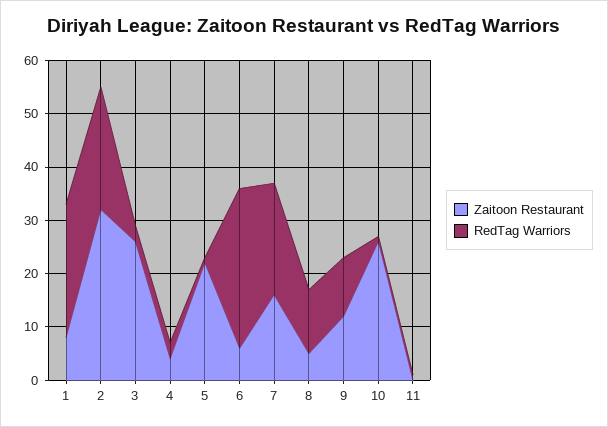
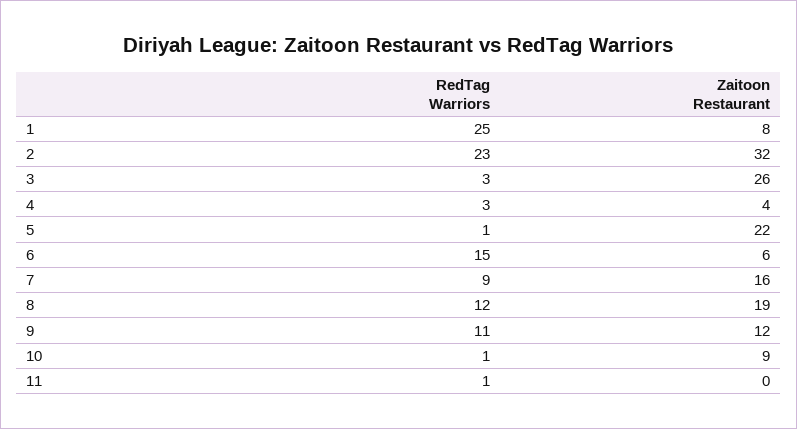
  {
    "Zaitoon Restaurant": {
      "1": 8,
      "2": 32,
      "3": 26,
      "4": 4,
      "5": 22,
      "6": 6,
      "7": 16,
-     "8": 5,
+     "8": 19,
      "9": 12,
-     "10": 25,
+     "10": 9,
      "11": 0
    },
    "RedTag Warriors": {
      "1": 25,
      "2": 23,
      "3": 3,
      "4": 3,
      "5": 1,
-     "6": 30,
+     "6": 15,
-     "7": 20,
+     "7": 9,
      "8": 12,
      "9": 11,
      "10": 1,
      "11": 1
    }
  }

